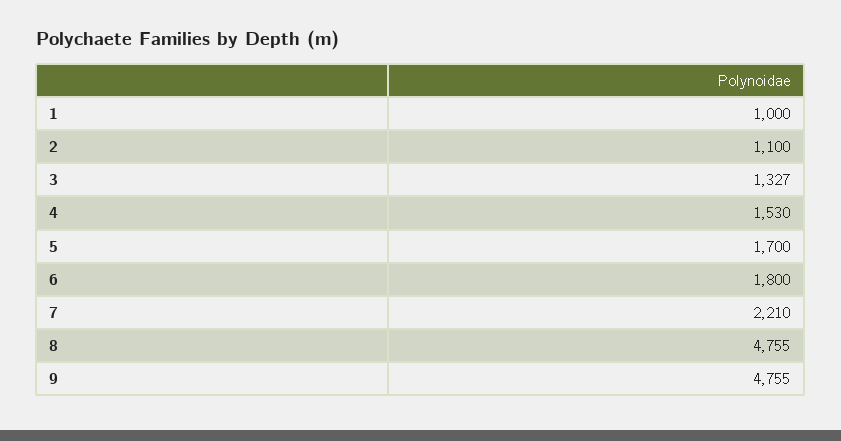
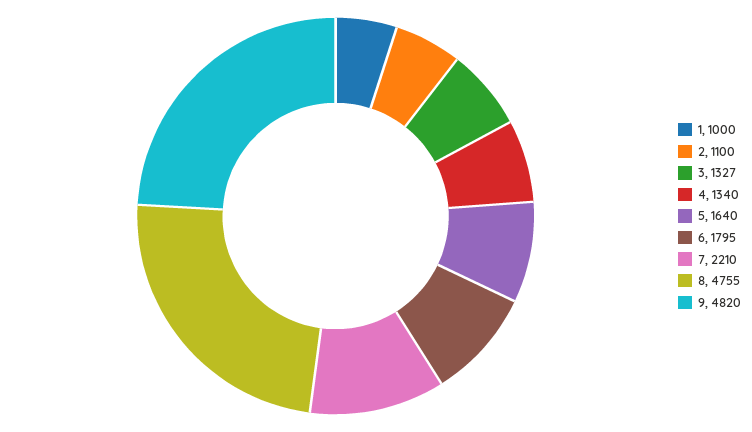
  {
    "1": 1000,
    "2": 1100,
    "3": 1327,
-   "4": 1530,
+   "4": 1340,
-   "5": 1700,
+   "5": 1640,
-   "6": 1800,
+   "6": 1795,
    "7": 2210,
    "8": 4755,
-   "9": 4755
+   "9": 4820
  }

